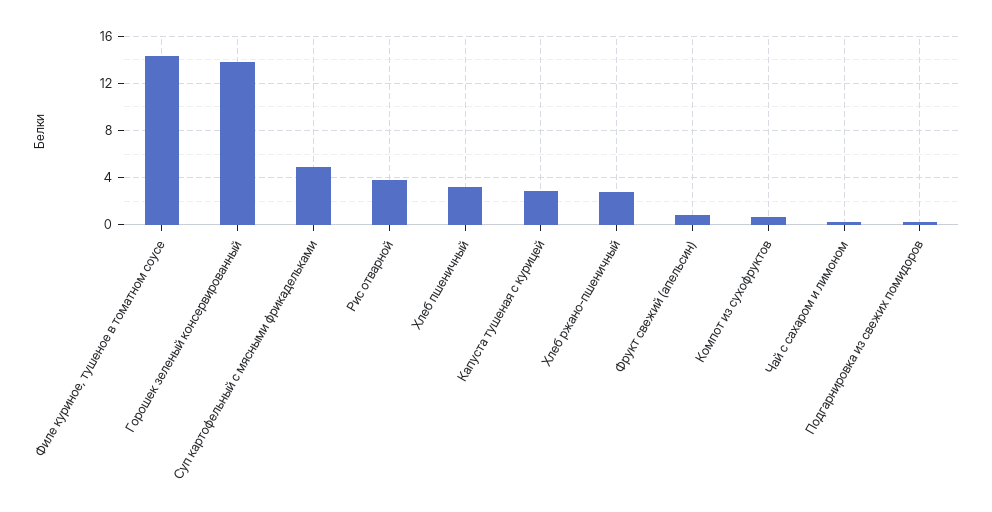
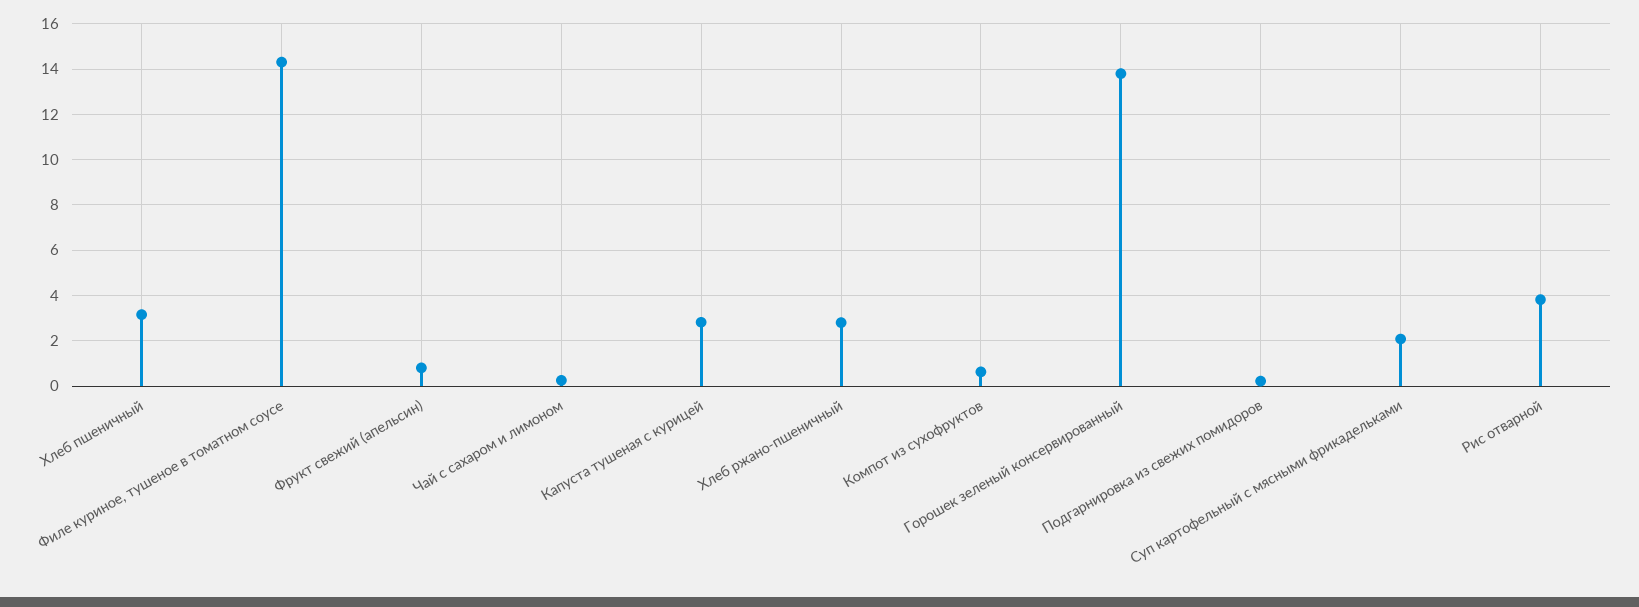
  {
    "Филе куриное, тушеное в томатном соусе": 14.5,
    "Горошек зеленый консервированный": 14,
-   "Суп картофельный с мясными фрикадельками": 5,
+   "Суп картофельный с мясными фрикадельками": 2,
    "Рис отварной": 4,
    "Хлеб пшеничный": 3,
    "Капуста тушеная с курицей": 3,
    "Хлеб ржано-пшеничный": 3,
    "Фрукт свежий (апельсин)": 1,
    "Компот из сухофруктов": 0.5,
    "Чай с сахаром и лимоном": 0.5,
    "Подгарнировка из свежих помидоров": 0
  }

